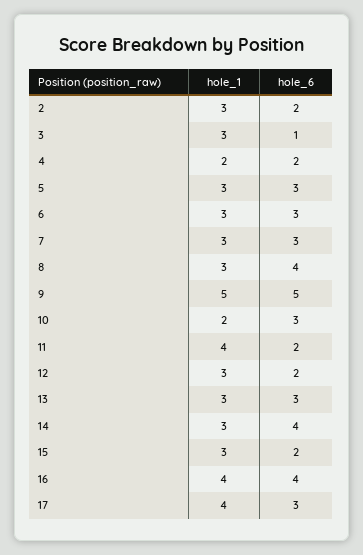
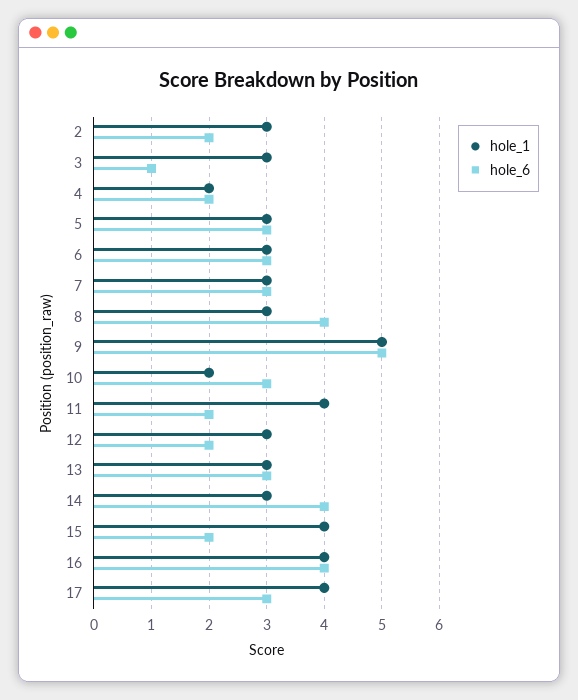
  {
    "hole_1": {
      "2": 3,
      "3": 3,
      "4": 2,
      "5": 3,
      "6": 3,
      "7": 3,
      "8": 3,
      "9": 5,
      "10": 2,
      "11": 4,
      "12": 3,
      "13": 3,
      "14": 3,
-     "15": 3,
+     "15": 4,
      "16": 4,
      "17": 4
    },
    "hole_6": {
      "2": 2,
      "3": 1,
      "4": 2,
      "5": 3,
      "6": 3,
      "7": 3,
      "8": 4,
      "9": 5,
      "10": 3,
      "11": 2,
      "12": 2,
      "13": 3,
      "14": 4,
      "15": 2,
      "16": 4,
      "17": 3
    }
  }

